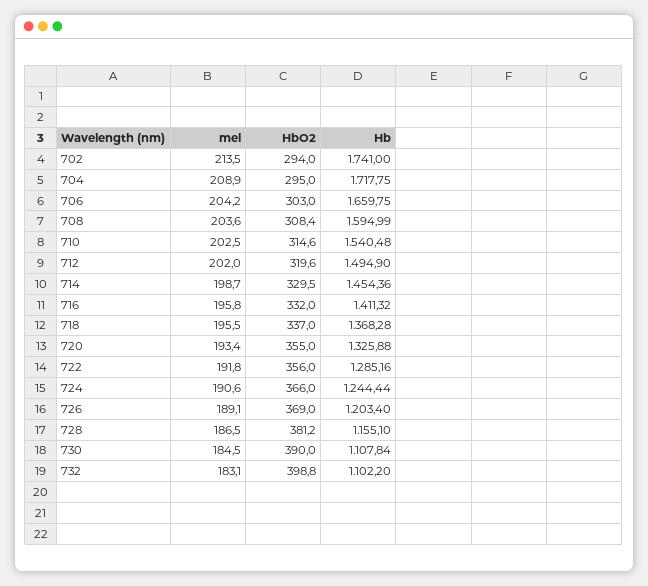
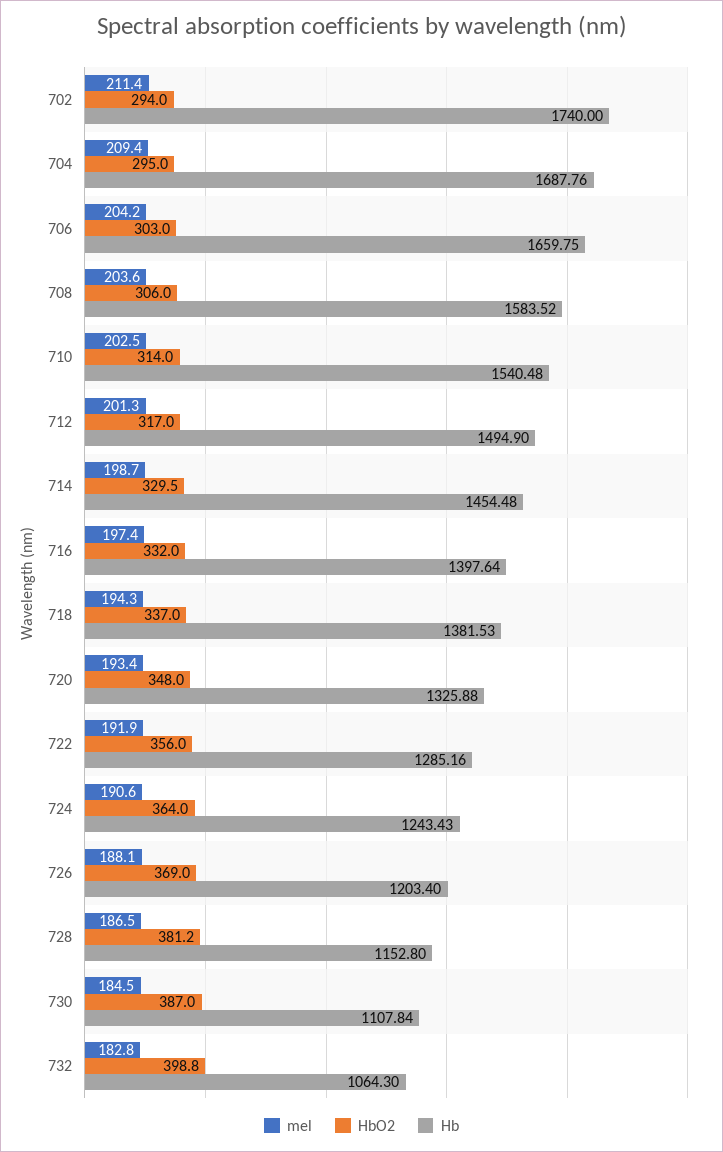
  {
    "mel": {
-     "702": 213.5,
+     "702": 211.4,
-     "704": 208.9,
+     "704": 209.4,
      "706": 204.2,
      "708": 203.6,
      "710": 202.5,
-     "712": 202,
+     "712": 201.3,
      "714": 198.7,
-     "716": 195.8,
+     "716": 197.4,
-     "718": 195.5,
+     "718": 194.3,
      "720": 193.4,
-     "722": 191.8,
+     "722": 191.9,
      "724": 190.6,
-     "726": 189.1,
+     "726": 188.1,
      "728": 186.5,
      "730": 184.5,
-     "732": 183.1
+     "732": 182.8
    },
    "HbO2": {
      "702": 294,
      "704": 295,
      "706": 303,
-     "708": 308.4,
+     "708": 306,
-     "710": 314.6,
+     "710": 314,
-     "712": 319.6,
+     "712": 317,
      "714": 329.5,
      "716": 332,
      "718": 337,
-     "720": 355,
+     "720": 348,
      "722": 356,
-     "724": 366,
+     "724": 364,
      "726": 369,
      "728": 381.2,
-     "730": 390,
+     "730": 387,
      "732": 398.8
    },
    "Hb": {
-     "702": 1741,
+     "702": 1740,
-     "704": 1717.75,
+     "704": 1687.76,
      "706": 1659.75,
-     "708": 1594.99,
+     "708": 1583.52,
      "710": 1540.48,
      "712": 1494.9,
-     "714": 1454.36,
+     "714": 1454.48,
-     "716": 1411.32,
+     "716": 1397.64,
-     "718": 1368.28,
+     "718": 1381.53,
      "720": 1325.88,
      "722": 1285.16,
-     "724": 1244.44,
+     "724": 1243.43,
      "726": 1203.4,
-     "728": 1155.1,
+     "728": 1152.8,
      "730": 1107.84,
-     "732": 1102.2
+     "732": 1064.3
    }
  }

